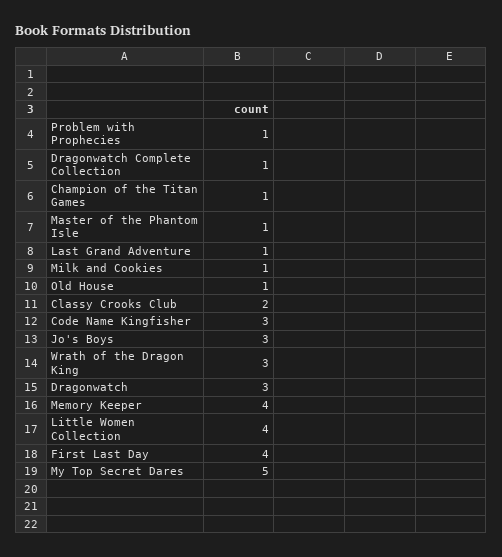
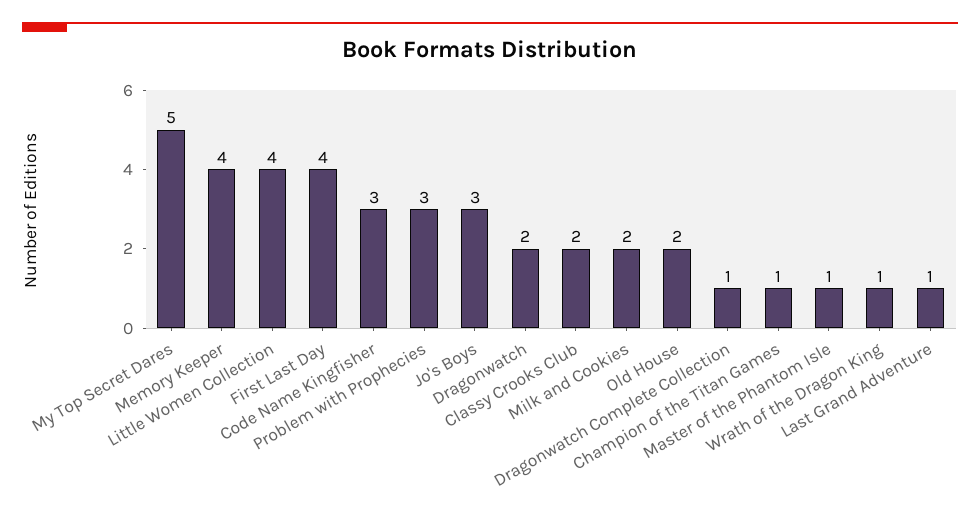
  {
-   "Problem with Prophecies": 1,
+   "Problem with Prophecies": 3,
    "Dragonwatch Complete Collection": 1,
    "Champion of the Titan Games": 1,
    "Master of the Phantom Isle": 1,
    "Last Grand Adventure": 1,
-   "Milk and Cookies": 1,
+   "Milk and Cookies": 2,
-   "Old House": 1,
+   "Old House": 2,
    "Classy Crooks Club": 2,
    "Code Name Kingfisher": 3,
    "Jo's Boys": 3,
-   "Wrath of the Dragon King": 3,
+   "Wrath of the Dragon King": 1,
-   "Dragonwatch": 3,
+   "Dragonwatch": 2,
    "Memory Keeper": 4,
    "Little Women Collection": 4,
    "First Last Day": 4,
    "My Top Secret Dares": 5
  }

